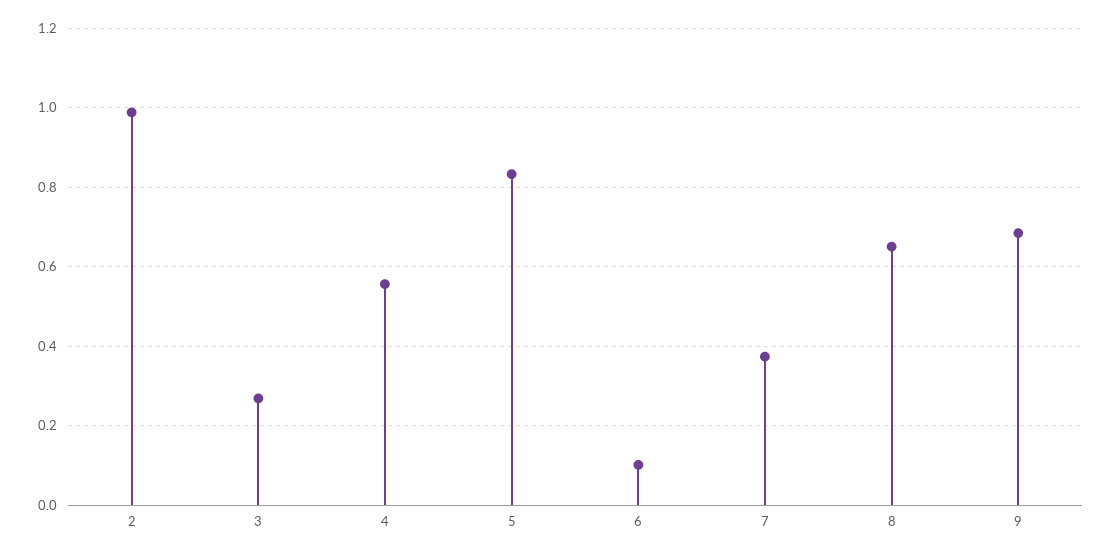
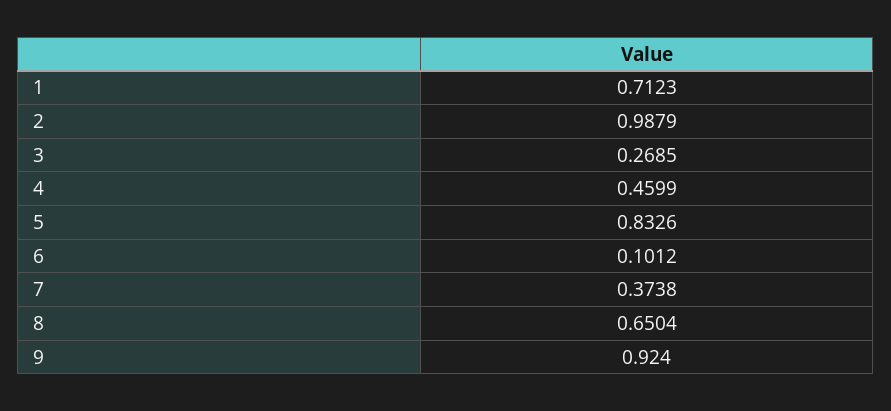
  {
    "2": 0.9879,
    "3": 0.2685,
-   "4": 0.56,
+   "4": 0.4599,
    "5": 0.8326,
    "6": 0.1012,
    "7": 0.3738,
    "8": 0.6504,
-   "9": 0.68
+   "9": 0.924,
+   "1": 0.7123
  }

